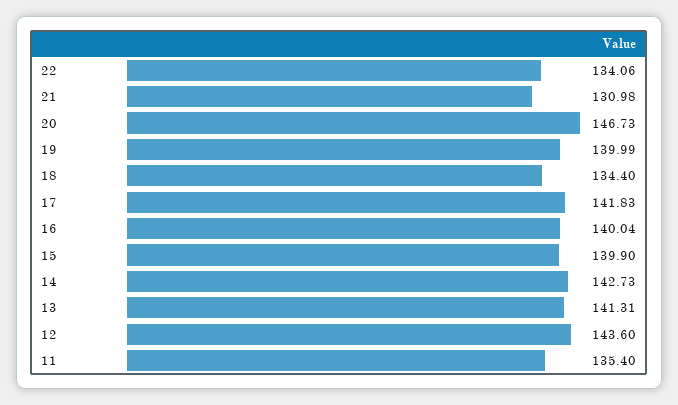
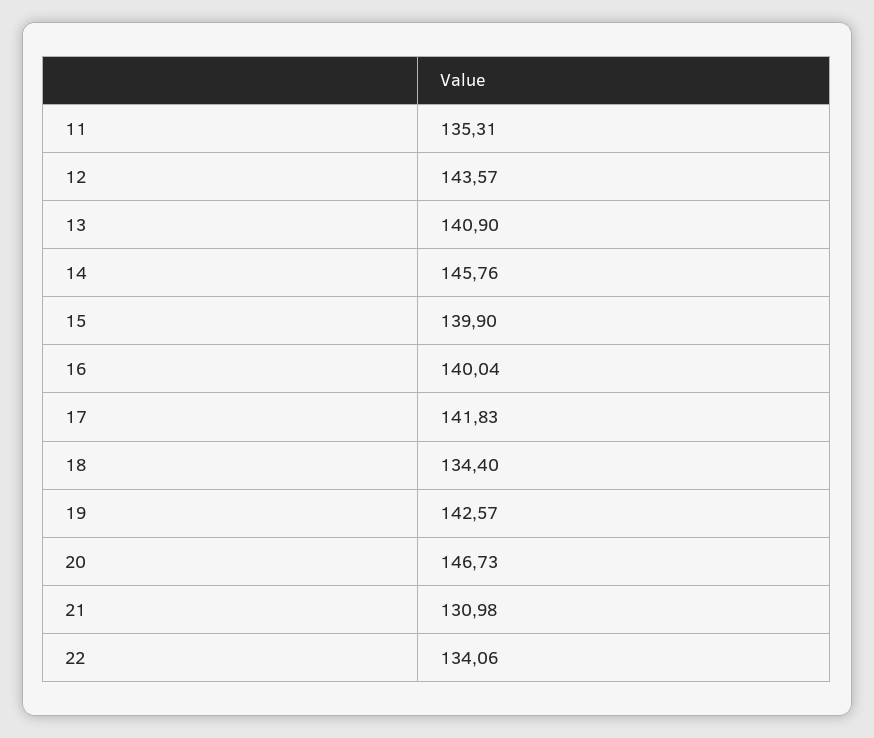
  {
    "22": 134.06,
    "21": 130.98,
    "20": 146.73,
-   "19": 139.99,
+   "19": 142.57,
    "18": 134.4,
    "17": 141.83,
    "16": 140.04,
    "15": 139.9,
-   "14": 142.73,
+   "14": 145.76,
-   "13": 141.31,
+   "13": 140.9,
-   "12": 143.6,
+   "12": 143.57,
-   "11": 135.4
+   "11": 135.31
  }

